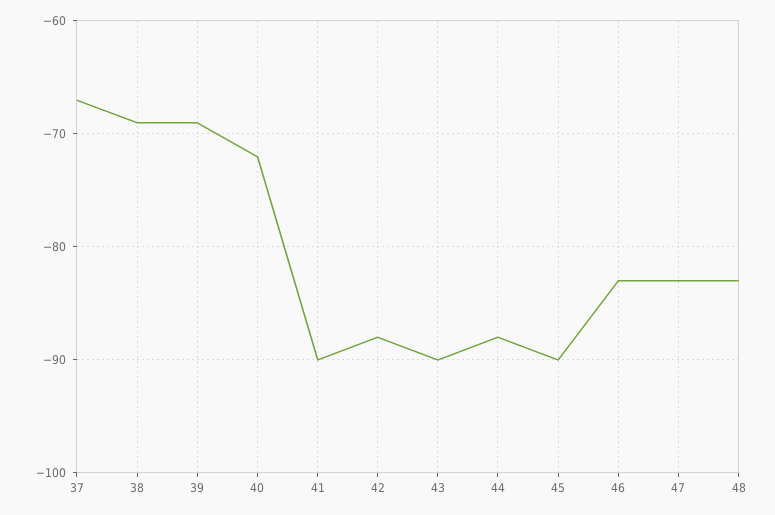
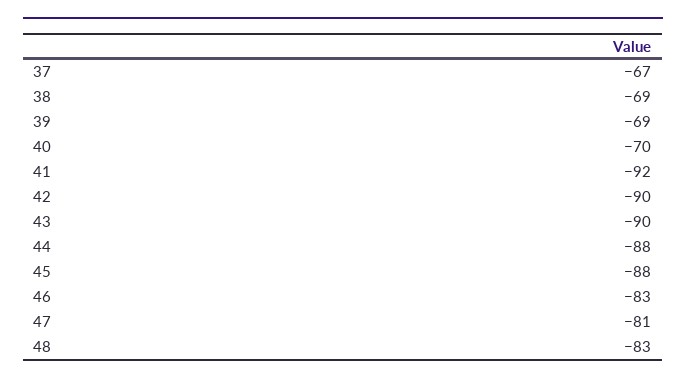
  {
    "37": -67,
    "38": -69,
    "39": -69,
-   "40": -72,
+   "40": -70,
-   "41": -90,
+   "41": -92,
-   "42": -88,
+   "42": -90,
    "43": -90,
    "44": -88,
-   "45": -90,
+   "45": -88,
    "46": -83,
-   "47": -83,
+   "47": -81,
    "48": -83
  }

